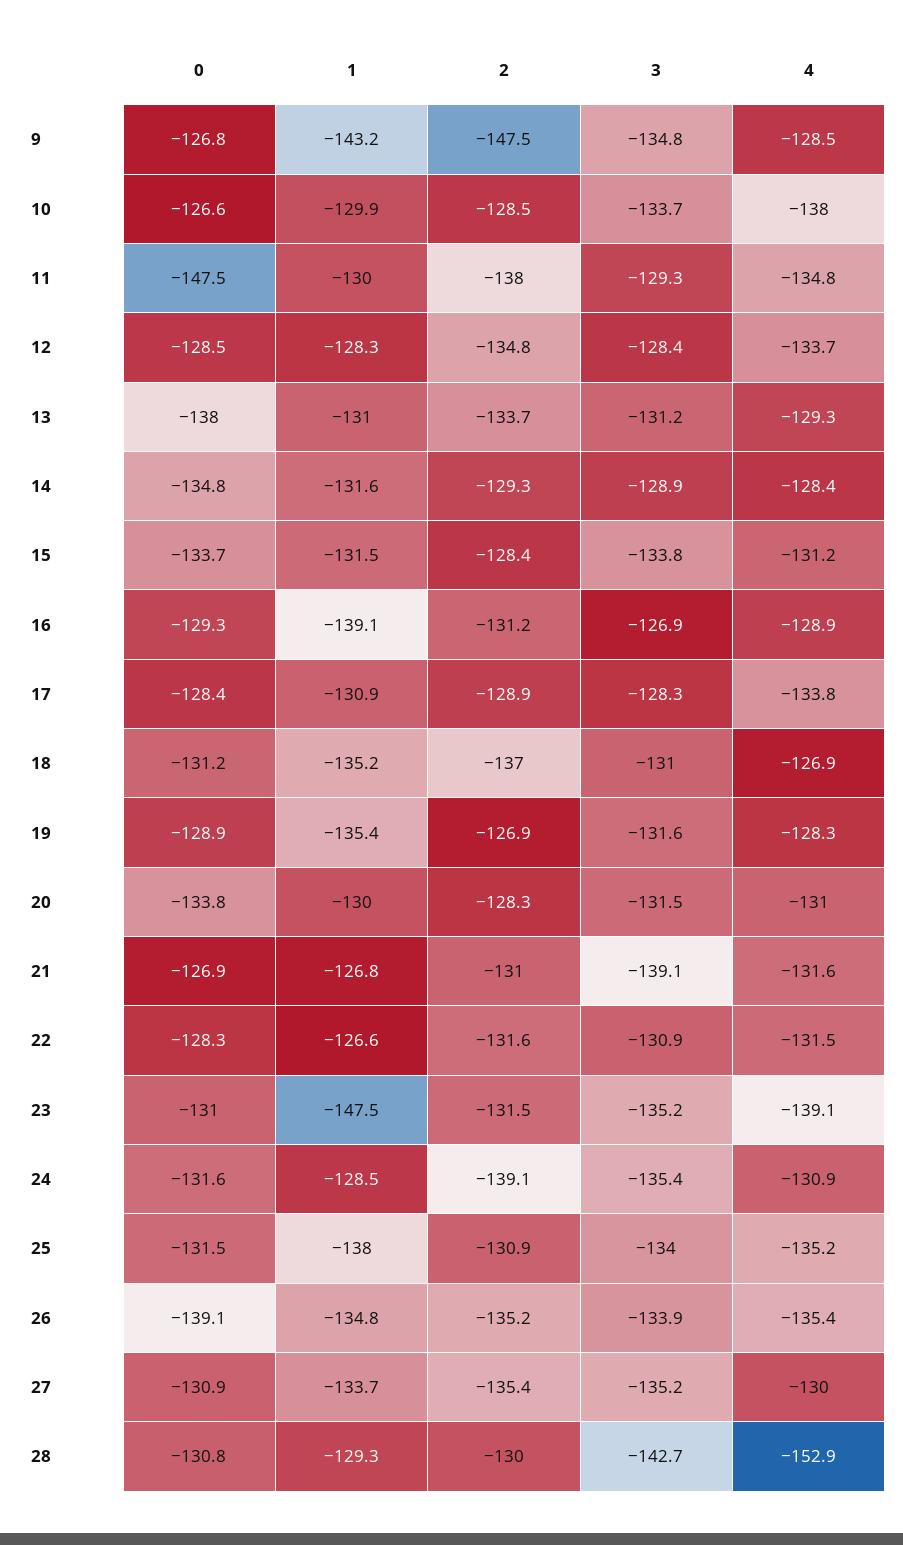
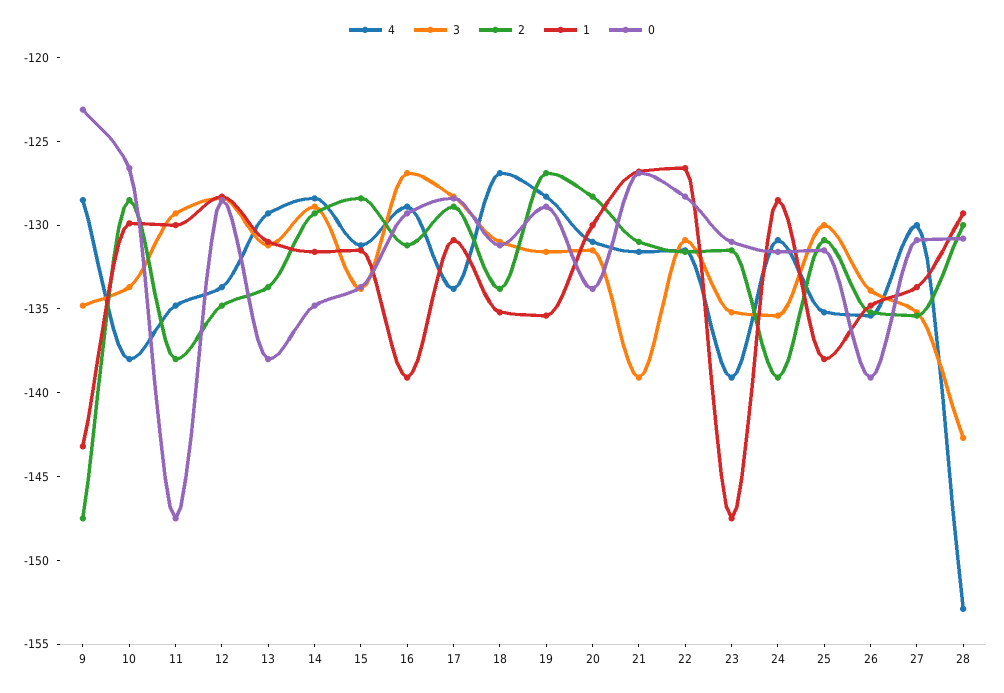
  {
    "0": {
-     "9": -126.8,
+     "9": -123,
      "10": -126.6,
      "11": -147.5,
      "12": -128.5,
      "13": -138,
      "14": -134.8,
      "15": -133.7,
      "16": -129.3,
      "17": -128.4,
      "18": -131.2,
      "19": -128.9,
      "20": -133.8,
      "21": -126.9,
      "22": -128.3,
      "23": -131,
      "24": -131.6,
      "25": -131.5,
      "26": -139.1,
      "27": -130.9,
      "28": -130.8
    },
    "1": {
      "9": -143.2,
      "10": -129.9,
      "11": -130,
      "12": -128.3,
      "13": -131,
      "14": -131.6,
      "15": -131.5,
      "16": -139.1,
      "17": -130.9,
      "18": -135.2,
      "19": -135.4,
      "20": -130,
      "21": -126.8,
      "22": -126.6,
      "23": -147.5,
      "24": -128.5,
      "25": -138,
      "26": -134.8,
      "27": -133.7,
      "28": -129.3
    },
    "2": {
      "9": -147.5,
      "10": -128.5,
      "11": -138,
      "12": -134.8,
      "13": -133.7,
      "14": -129.3,
      "15": -128.4,
      "16": -131.2,
      "17": -128.9,
-     "18": -137,
+     "18": -134,
      "19": -126.9,
      "20": -128.3,
      "21": -131,
      "22": -131.6,
      "23": -131.5,
      "24": -139.1,
      "25": -130.9,
      "26": -135.2,
      "27": -135.4,
      "28": -130
    },
    "3": {
      "9": -134.8,
      "10": -133.7,
      "11": -129.3,
      "12": -128.4,
      "13": -131.2,
      "14": -128.9,
      "15": -133.8,
      "16": -126.9,
      "17": -128.3,
      "18": -131,
      "19": -131.6,
      "20": -131.5,
      "21": -139.1,
      "22": -130.9,
      "23": -135.2,
      "24": -135.4,
-     "25": -134,
+     "25": -130,
      "26": -133.9,
      "27": -135.2,
      "28": -142.7
    },
    "4": {
      "9": -128.5,
      "10": -138,
      "11": -134.8,
      "12": -133.7,
      "13": -129.3,
      "14": -128.4,
      "15": -131.2,
      "16": -128.9,
      "17": -133.8,
      "18": -126.9,
      "19": -128.3,
      "20": -131,
      "21": -131.6,
      "22": -131.5,
      "23": -139.1,
      "24": -130.9,
      "25": -135.2,
      "26": -135.4,
      "27": -130,
      "28": -152.9
    }
  }

